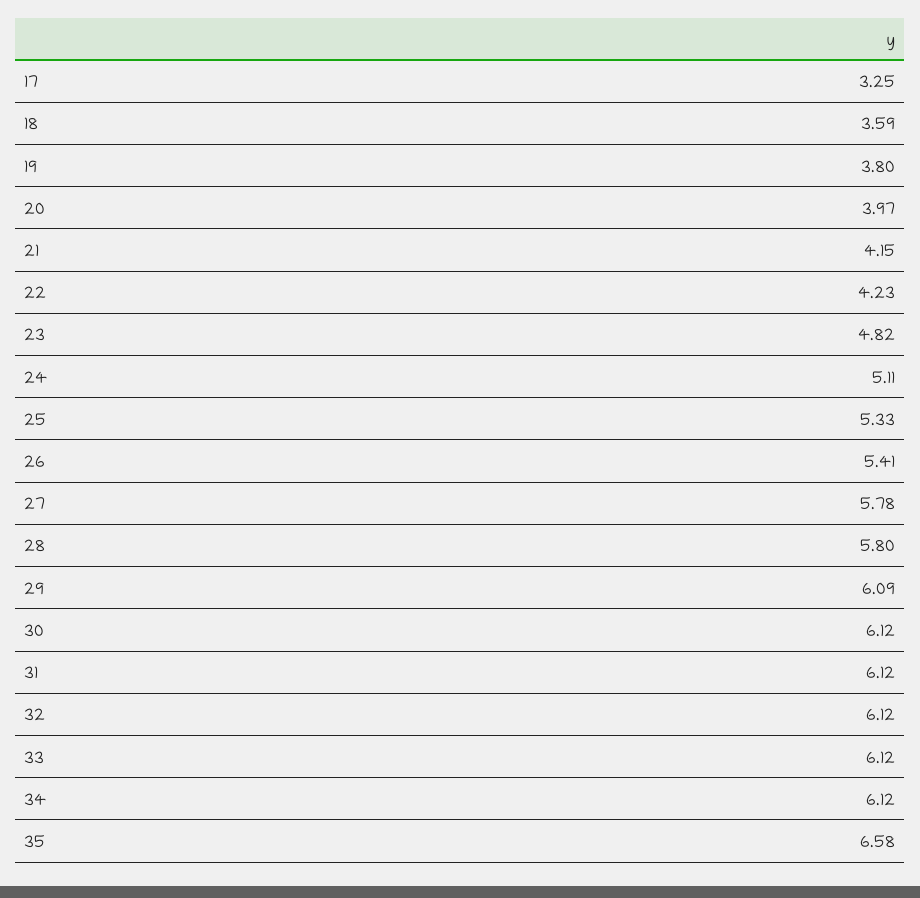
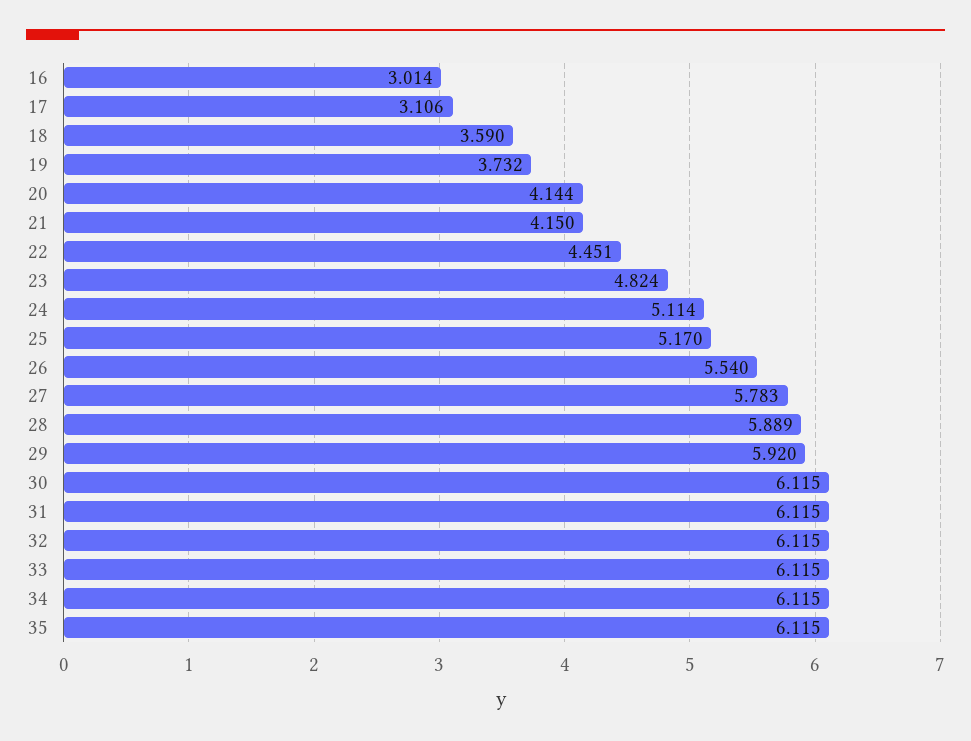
  {
-   "17": 3.25,
+   "17": 3.106,
    "18": 3.59,
-   "19": 3.8,
+   "19": 3.732,
-   "20": 3.97,
+   "20": 4.144,
    "21": 4.15,
-   "22": 4.23,
+   "22": 4.451,
    "23": 4.824,
    "24": 5.114,
-   "25": 5.33,
+   "25": 5.17,
-   "26": 5.41,
+   "26": 5.54,
    "27": 5.783,
-   "28": 5.8,
+   "28": 5.889,
-   "29": 6.09,
+   "29": 5.92,
    "30": 6.115,
    "31": 6.115,
    "32": 6.115,
    "33": 6.115,
    "34": 6.115,
-   "35": 6.58
+   "35": 6.115,
+   "16": 3.014
  }

